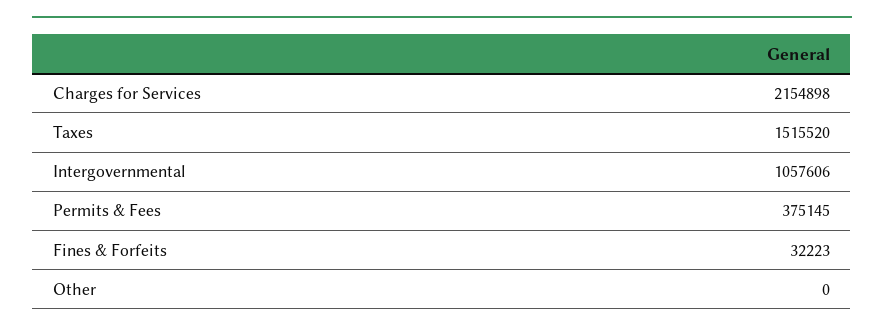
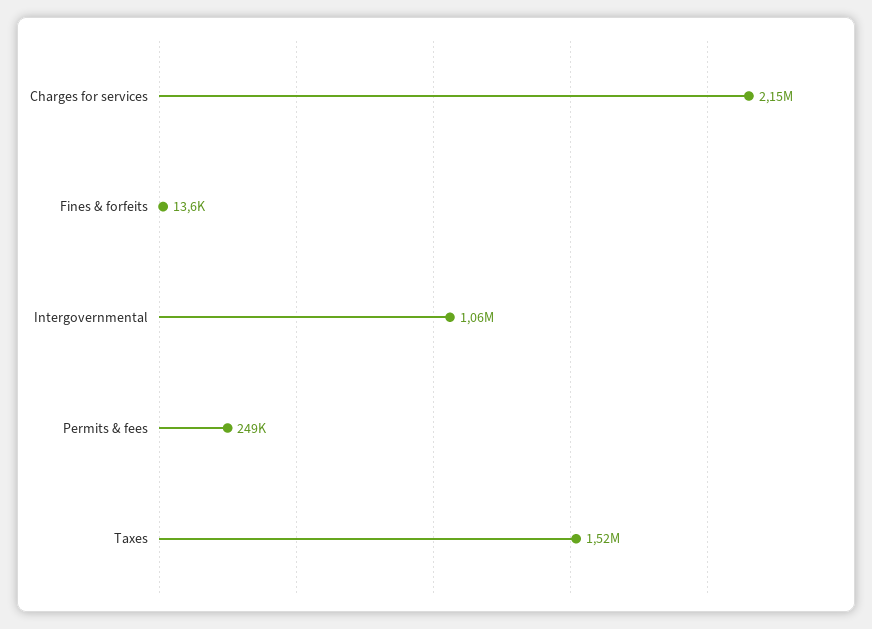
  {
    "Charges for Services": 2154898,
    "Taxes": 1515520,
    "Intergovernmental": 1057606,
-   "Permits & Fees": 375145,
+   "Permits & Fees": 249000,
-   "Fines & Forfeits": 32223,
+   "Fines & Forfeits": 13600
-   "Other": 0
  }

